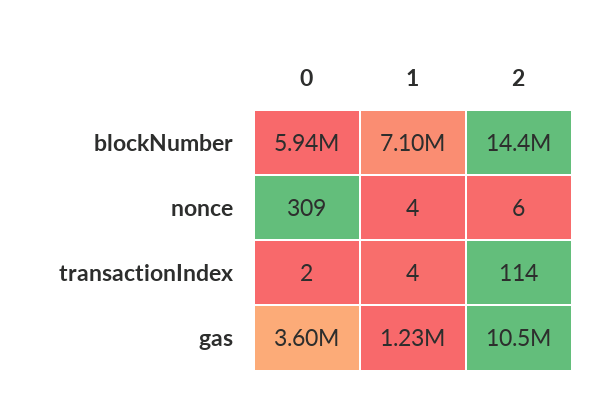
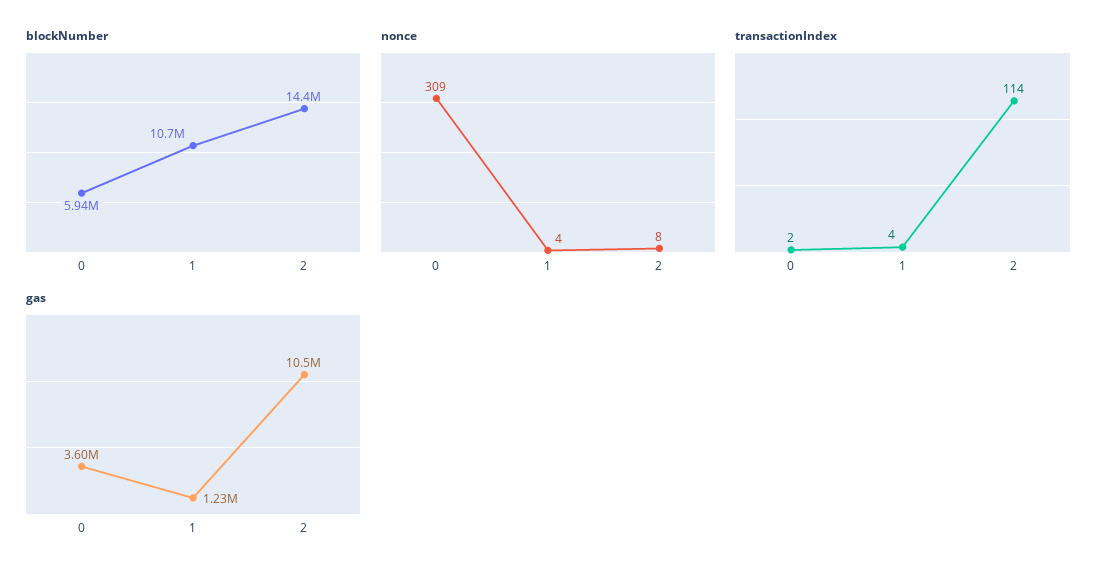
  {
    "blockNumber": {
      "0": 5940000,
-     "1": 7100000,
+     "1": 10700000,
      "2": 14400000
    },
    "nonce": {
      "0": 309,
      "1": 4,
-     "2": 6
+     "2": 8
    },
    "transactionIndex": {
      "0": 2,
      "1": 4,
      "2": 114
    },
    "gas": {
      "0": 3600000,
      "1": 1230000,
      "2": 10500000
    }
  }

